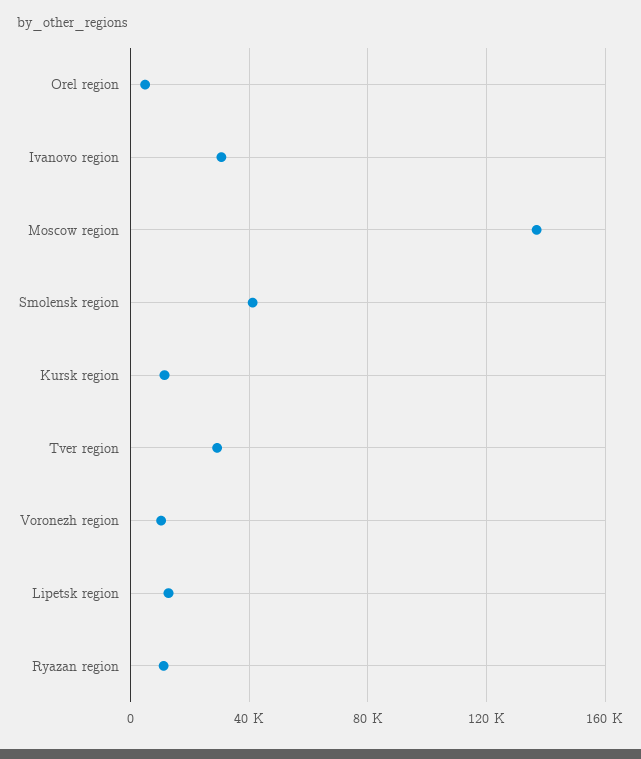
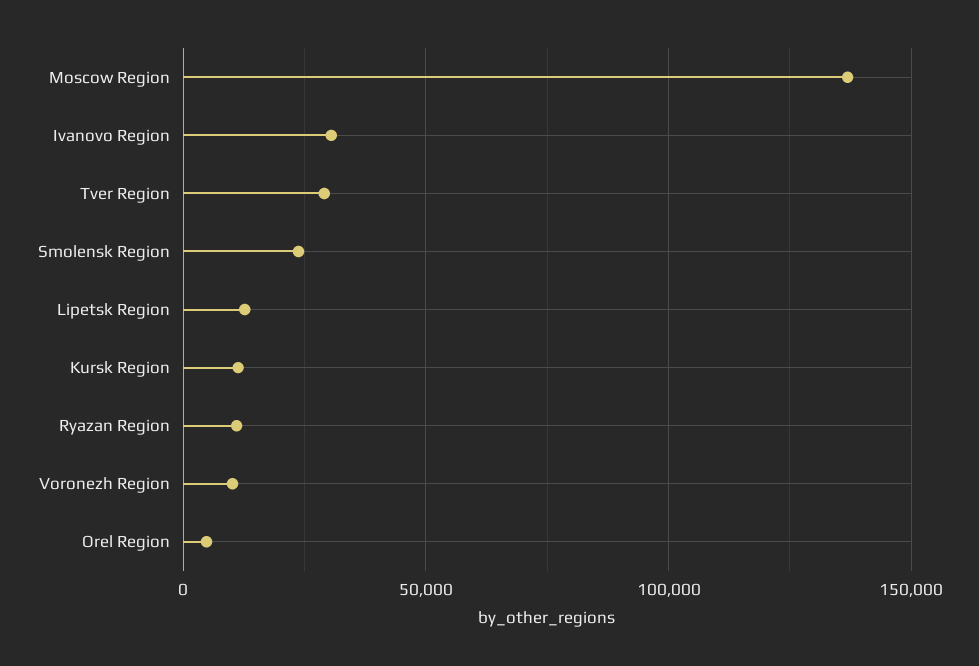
  {
    "Orel region": 5000,
    "Ivanovo region": 30000,
    "Moscow region": 135000,
-   "Smolensk region": 40000,
+   "Smolensk region": 25000,
    "Kursk region": 10000,
    "Tver region": 30000,
    "Voronezh region": 10000,
    "Lipetsk region": 15000,
    "Ryazan region": 10000
  }

